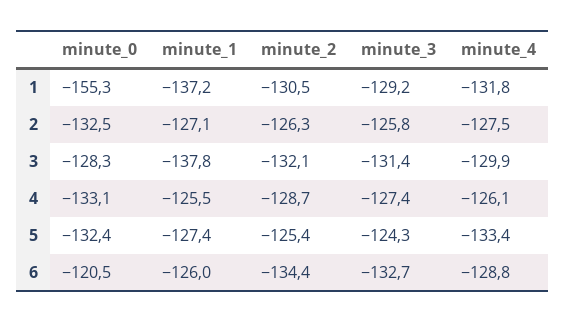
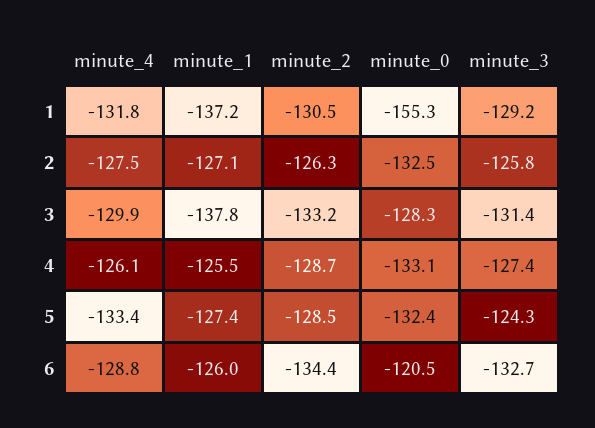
  {
    "minute_0": {
      "1": -155.3,
      "2": -132.5,
      "3": -128.3,
      "4": -133.1,
      "5": -132.4,
      "6": -120.5
    },
    "minute_1": {
      "1": -137.2,
      "2": -127.1,
      "3": -137.8,
      "4": -125.5,
      "5": -127.4,
      "6": -126
    },
    "minute_2": {
      "1": -130.5,
      "2": -126.3,
-     "3": -132.1,
+     "3": -133.2,
      "4": -128.7,
-     "5": -125.4,
+     "5": -128.5,
      "6": -134.4
    },
    "minute_3": {
      "1": -129.2,
      "2": -125.8,
      "3": -131.4,
      "4": -127.4,
      "5": -124.3,
      "6": -132.7
    },
    "minute_4": {
      "1": -131.8,
      "2": -127.5,
      "3": -129.9,
      "4": -126.1,
      "5": -133.4,
      "6": -128.8
    }
  }

